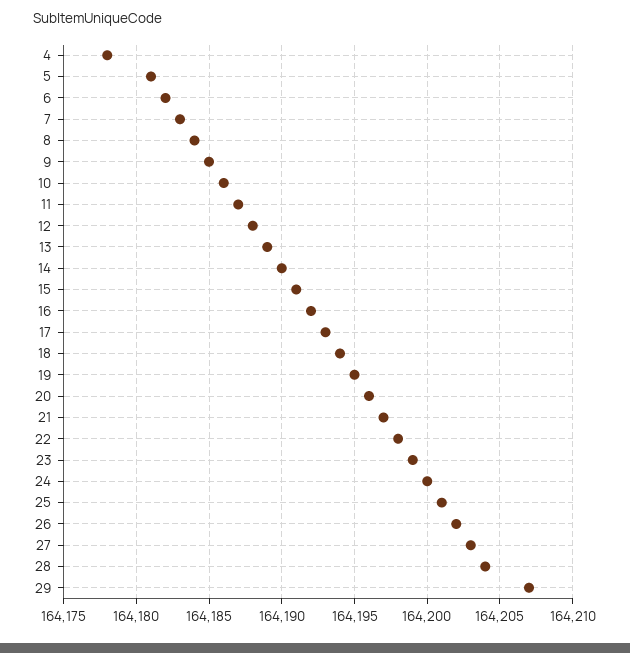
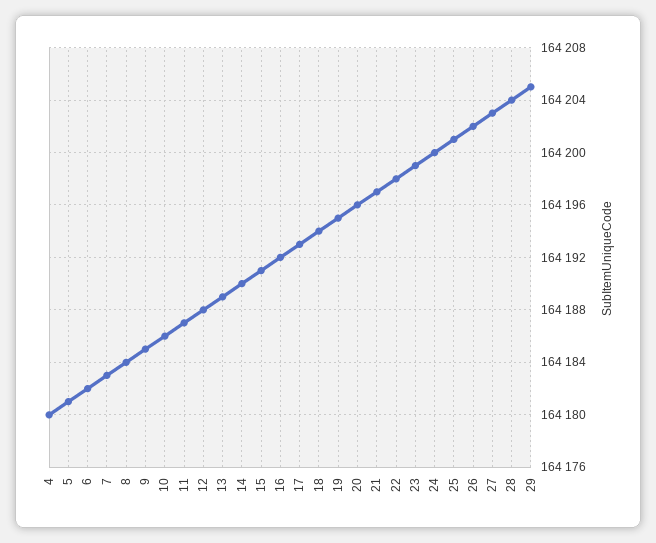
  {
-   "4": 164178,
+   "4": 164180,
    "5": 164181,
    "6": 164182,
    "7": 164183,
    "8": 164184,
    "9": 164185,
    "10": 164186,
    "11": 164187,
    "12": 164188,
    "13": 164189,
    "14": 164190,
    "15": 164191,
    "16": 164192,
    "17": 164193,
    "18": 164194,
    "19": 164195,
    "20": 164196,
    "21": 164197,
    "22": 164198,
    "23": 164199,
    "24": 164200,
    "25": 164201,
    "26": 164202,
    "27": 164203,
    "28": 164204,
-   "29": 164207
+   "29": 164205
  }

